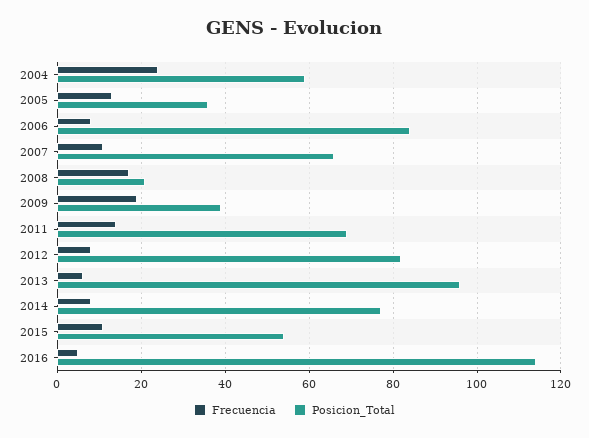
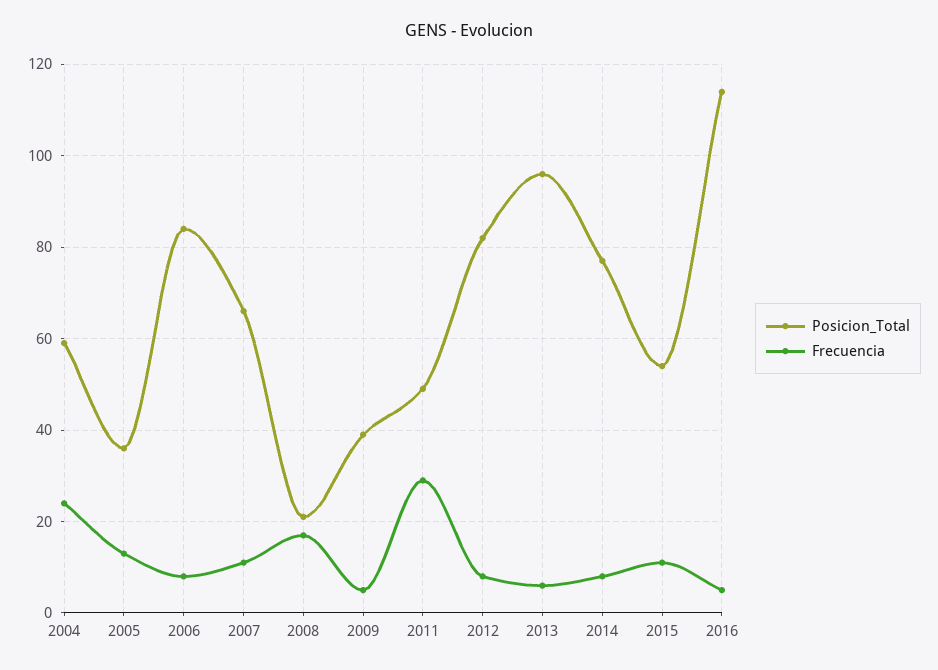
  {
    "Frecuencia": {
      "2004": 25,
      "2005": 15,
      "2006": 10,
      "2007": 10,
      "2008": 15,
-     "2009": 20,
+     "2009": 5,
-     "2011": 15,
+     "2011": 30,
      "2012": 10,
      "2013": 5,
      "2014": 10,
      "2015": 10,
      "2016": 5
    },
    "Posicion_Total": {
      "2004": 60,
      "2005": 35,
      "2006": 85,
      "2007": 65,
      "2008": 20,
      "2009": 40,
-     "2011": 70,
+     "2011": 50,
      "2012": 80,
      "2013": 95,
      "2014": 75,
      "2015": 55,
      "2016": 115
    }
  }

